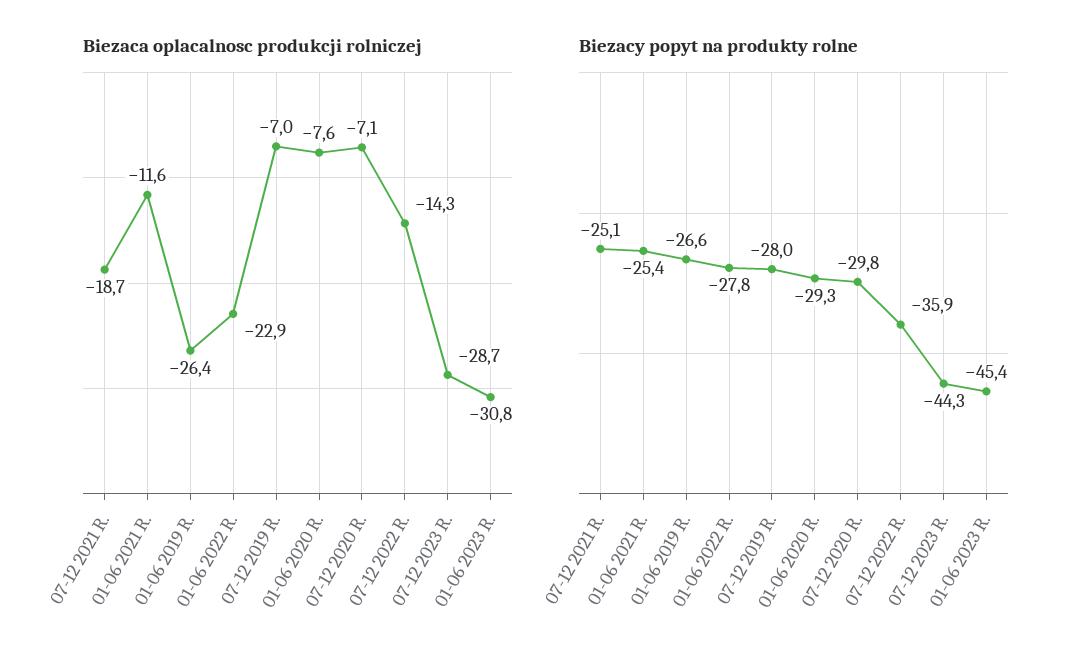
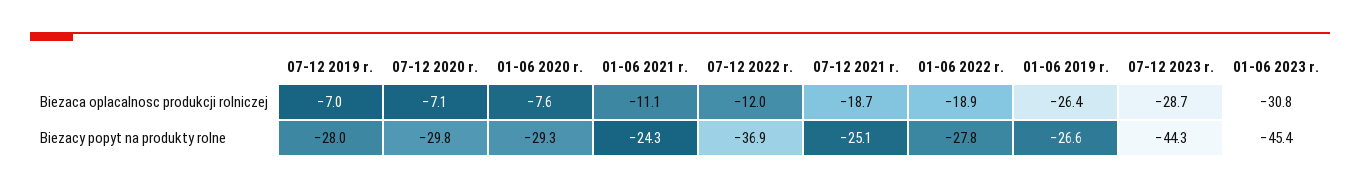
  {
    "Biezaca oplacalnosc produkcji rolniczej": {
      "07-12 2021 R.": -18.7,
-     "01-06 2021 R.": -11.6,
+     "01-06 2021 R.": -11.1,
      "01-06 2019 R.": -26.4,
-     "01-06 2022 R.": -22.9,
+     "01-06 2022 R.": -18.9,
      "07-12 2019 R.": -7,
      "01-06 2020 R.": -7.6,
      "07-12 2020 R.": -7.1,
-     "07-12 2022 R.": -14.3,
+     "07-12 2022 R.": -12,
      "07-12 2023 R.": -28.7,
      "01-06 2023 R.": -30.8
    },
    "Biezacy popyt na produkty rolne": {
      "07-12 2021 R.": -25.1,
-     "01-06 2021 R.": -25.4,
+     "01-06 2021 R.": -24.3,
      "01-06 2019 R.": -26.6,
      "01-06 2022 R.": -27.8,
      "07-12 2019 R.": -28,
      "01-06 2020 R.": -29.3,
      "07-12 2020 R.": -29.8,
-     "07-12 2022 R.": -35.9,
+     "07-12 2022 R.": -36.9,
      "07-12 2023 R.": -44.3,
      "01-06 2023 R.": -45.4
    }
  }

